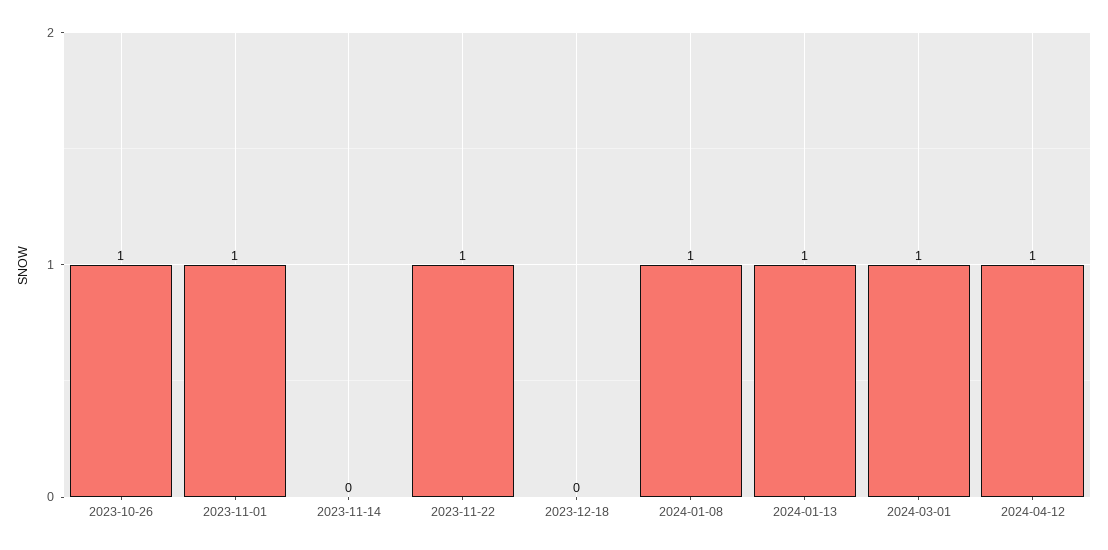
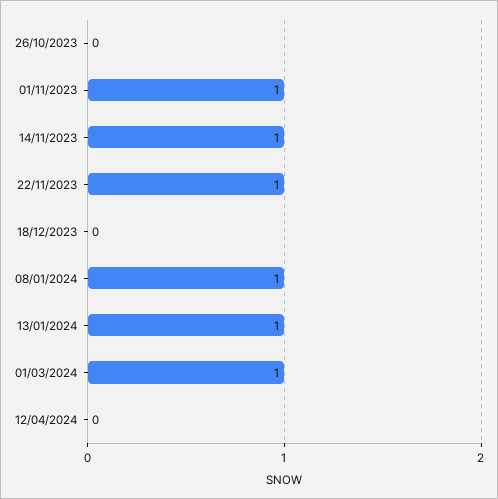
  {
-   "2023-10-26": 1,
+   "2023-10-26": 0,
    "2023-11-01": 1,
-   "2023-11-14": 0,
+   "2023-11-14": 1,
    "2023-11-22": 1,
    "2023-12-18": 0,
    "2024-01-08": 1,
    "2024-01-13": 1,
    "2024-03-01": 1,
-   "2024-04-12": 1
+   "2024-04-12": 0
  }

